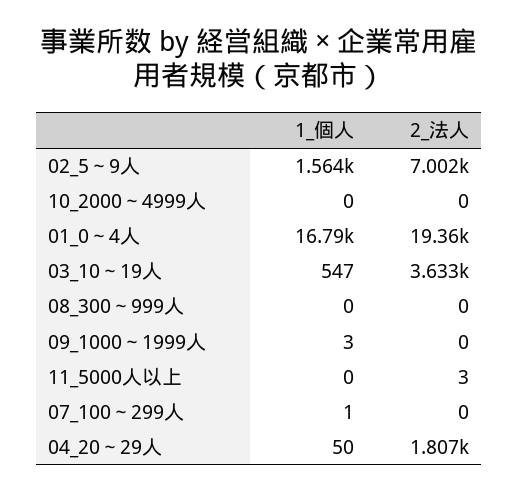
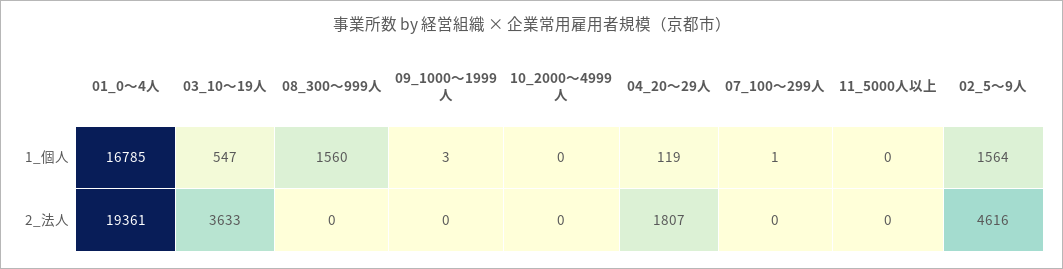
  {
    "1_個人": {
      "02_5～9人": 1564,
      "10_2000～4999人": 0,
      "01_0～4人": 16785,
      "03_10～19人": 547,
-     "08_300～999人": 0,
+     "08_300～999人": 1560,
      "09_1000～1999人": 3,
      "11_5000人以上": 0,
      "07_100～299人": 1,
-     "04_20～29人": 50
+     "04_20～29人": 119
    },
    "2_法人": {
-     "02_5～9人": 7002,
+     "02_5～9人": 4616,
      "10_2000～4999人": 0,
      "01_0～4人": 19361,
      "03_10～19人": 3633,
      "08_300～999人": 0,
      "09_1000～1999人": 0,
-     "11_5000人以上": 3,
+     "11_5000人以上": 0,
      "07_100～299人": 0,
      "04_20～29人": 1807
    }
  }

